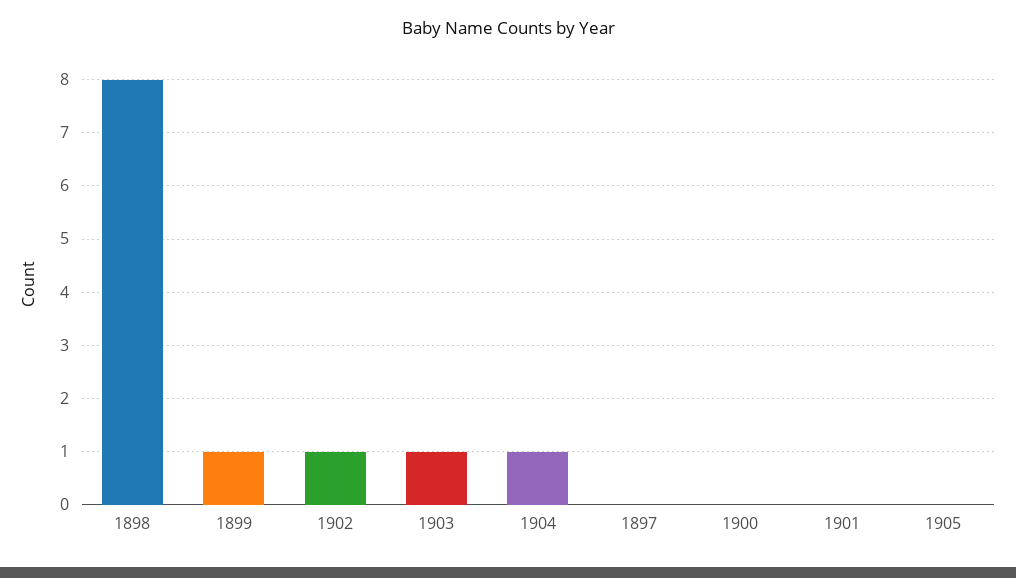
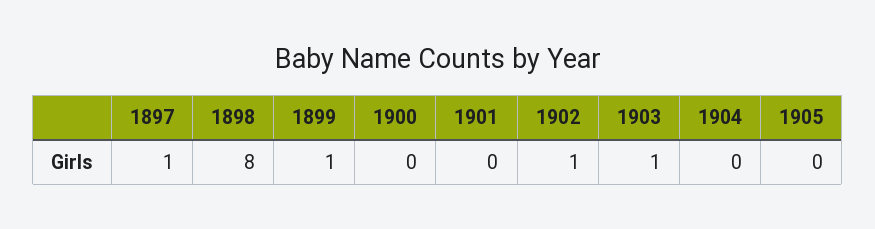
  {
    "1898": 8,
    "1899": 1,
    "1902": 1,
    "1903": 1,
-   "1904": 1,
+   "1904": 0,
-   "1897": 0,
+   "1897": 1,
    "1900": 0,
    "1901": 0,
    "1905": 0
  }

